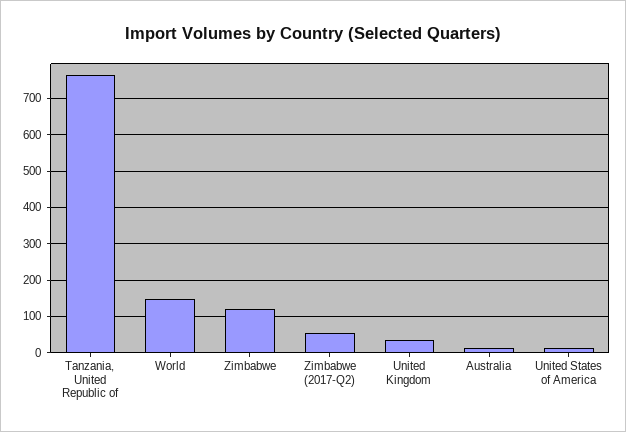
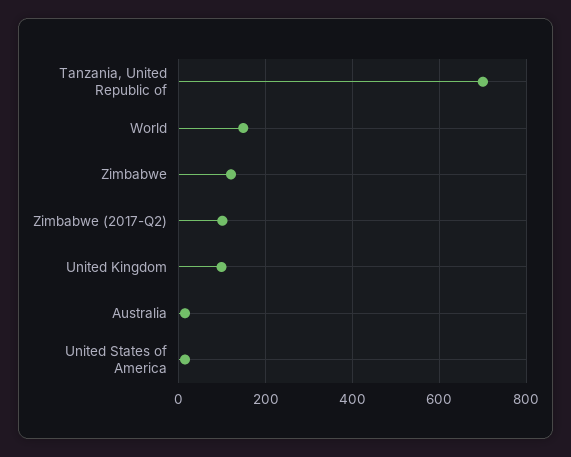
  {
-   "Tanzania, United Republic of": 760,
+   "Tanzania, United Republic of": 700,
    "World": 140,
    "Zimbabwe": 120,
-   "Zimbabwe (2017-Q2)": 60,
+   "Zimbabwe (2017-Q2)": 100,
-   "United Kingdom": 40,
+   "United Kingdom": 100,
    "Australia": 20,
    "United States of America": 20
  }

